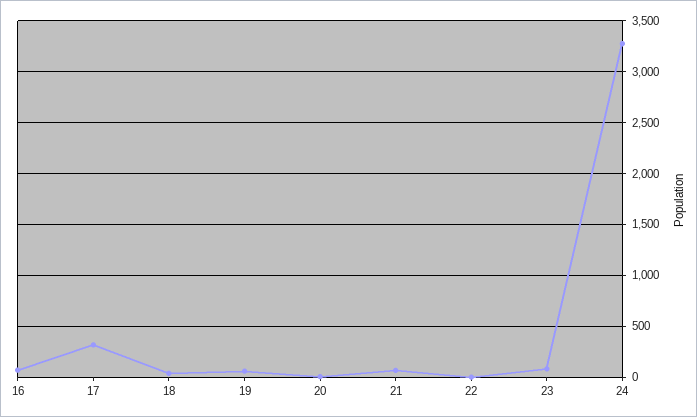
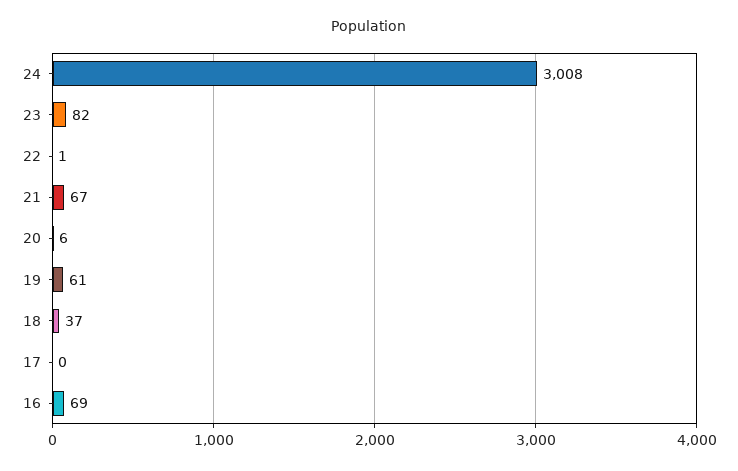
  {
    "16": 69,
-   "17": 300,
+   "17": 0,
    "18": 37,
    "19": 61,
    "20": 6,
    "21": 67,
    "22": 1,
    "23": 82,
-   "24": 3300
+   "24": 3008
  }

